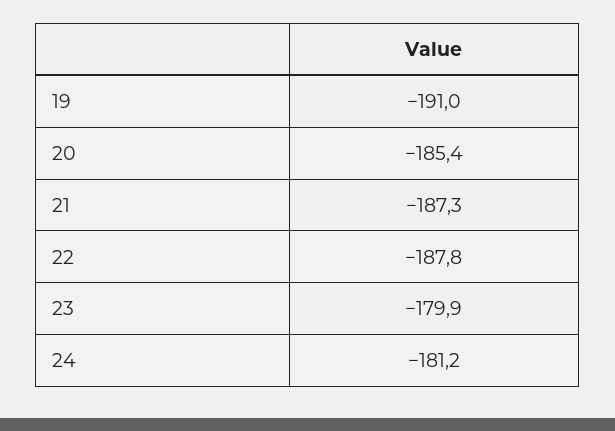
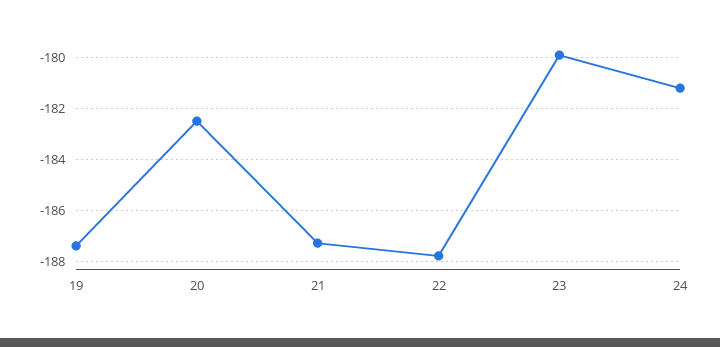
  {
-   "19": -191,
+   "19": -187.5,
-   "20": -185.4,
+   "20": -182.5,
    "21": -187.3,
    "22": -187.8,
    "23": -179.9,
    "24": -181.2
  }

